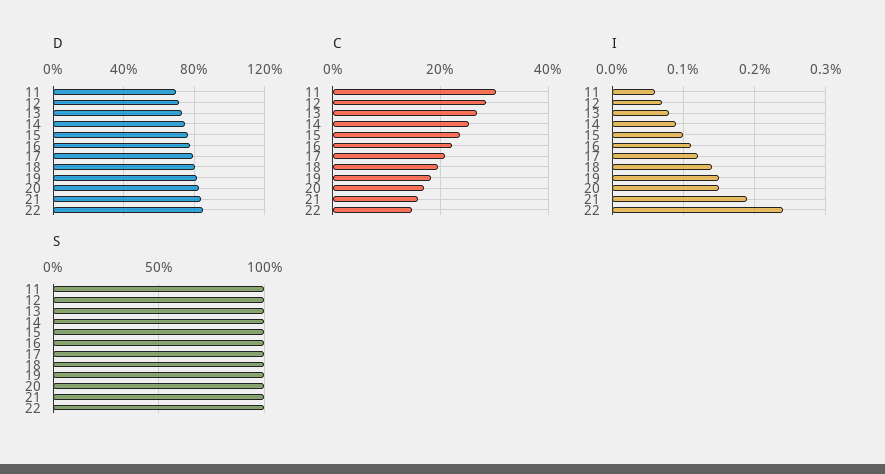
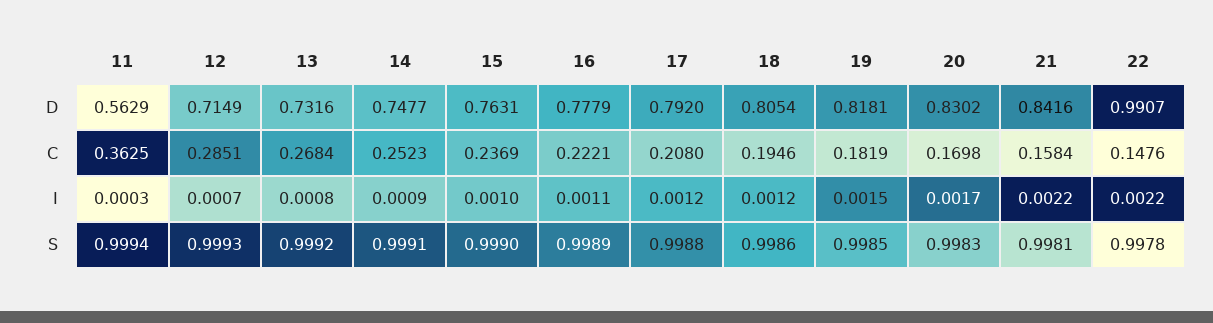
  {
    "D": {
-     "11": 0.7,
+     "11": 0.5629,
      "12": 0.7149,
      "13": 0.7316,
      "14": 0.7477,
      "15": 0.7631,
      "16": 0.7779,
      "17": 0.792,
      "18": 0.8054,
      "19": 0.8181,
      "20": 0.8302,
      "21": 0.8416,
-     "22": 0.85
+     "22": 0.9907
    },
    "C": {
-     "11": 0.3,
+     "11": 0.3625,
      "12": 0.2851,
      "13": 0.2684,
      "14": 0.2523,
      "15": 0.2369,
      "16": 0.2221,
      "17": 0.208,
      "18": 0.1946,
      "19": 0.1819,
      "20": 0.1698,
      "21": 0.1584,
      "22": 0.1476
    },
    "I": {
-     "11": 0.0006,
+     "11": 0.0003,
      "12": 0.0007,
      "13": 0.0008,
      "14": 0.0009,
      "15": 0.001,
      "16": 0.0011,
      "17": 0.0012,
-     "18": 0.0014,
+     "18": 0.0012,
      "19": 0.0015,
-     "20": 0.0015,
+     "20": 0.0017,
-     "21": 0.0019,
+     "21": 0.0022,
-     "22": 0.0024
+     "22": 0.0022
    },
    "S": {
      "11": 0.9994,
      "12": 0.9993,
      "13": 0.9992,
      "14": 0.9991,
      "15": 0.999,
      "16": 0.9989,
      "17": 0.9988,
      "18": 0.9986,
      "19": 0.9985,
      "20": 0.9983,
      "21": 0.9981,
      "22": 0.9978
    }
  }

